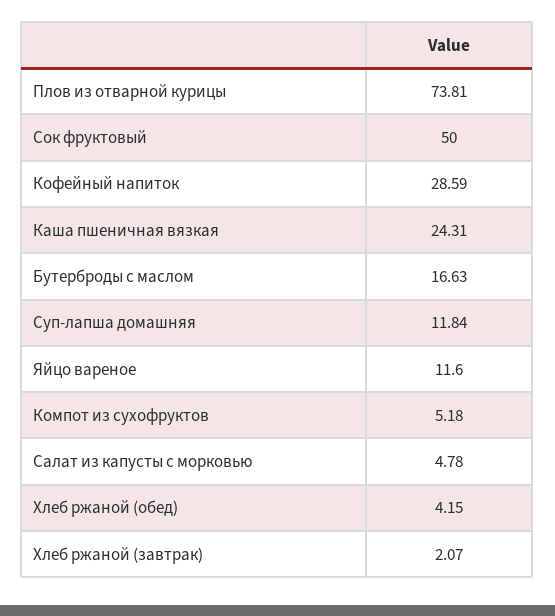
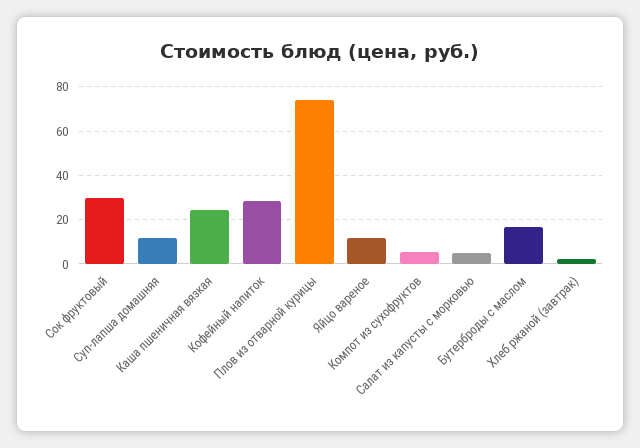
  {
    "Плов из отварной курицы": 73.81,
-   "Сок фруктовый": 50,
+   "Сок фруктовый": 30,
    "Кофейный напиток": 28.59,
    "Каша пшеничная вязкая": 24.31,
    "Бутерброды с маслом": 16.63,
    "Суп-лапша домашняя": 11.84,
    "Яйцо вареное": 11.6,
    "Компот из сухофруктов": 5.18,
    "Салат из капусты с морковью": 4.78,
-   "Хлеб ржаной (обед)": 4.15,
    "Хлеб ржаной (завтрак)": 2.07
  }

